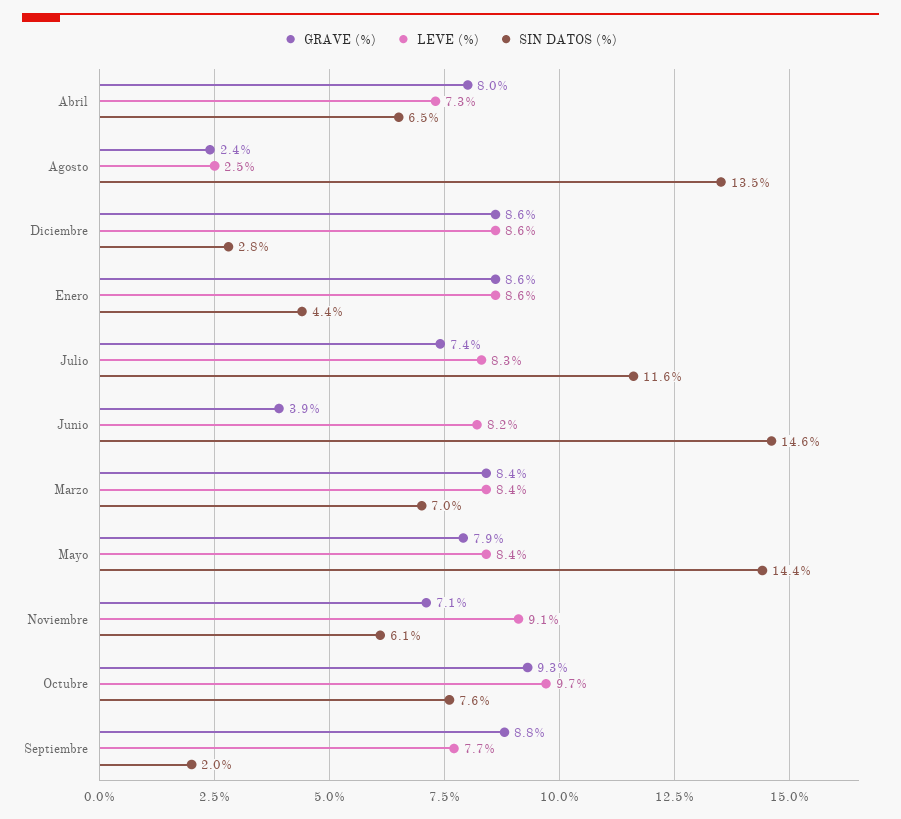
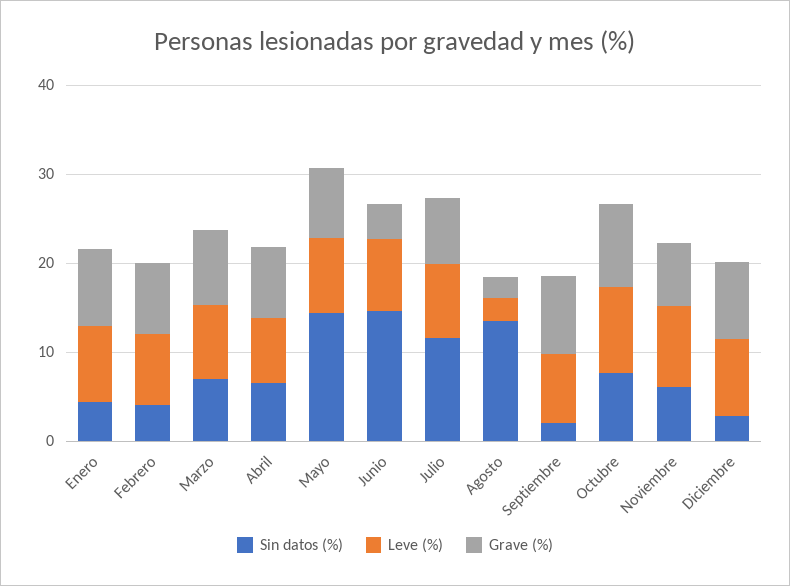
  {
    "GRAVE (%)": {
      "Abril": 8,
      "Agosto": 2.4,
      "Diciembre": 8.6,
      "Enero": 8.6,
      "Julio": 7.4,
      "Junio": 3.9,
      "Marzo": 8.4,
      "Mayo": 7.9,
      "Noviembre": 7.1,
      "Octubre": 9.3,
-     "Septiembre": 8.8
+     "Septiembre": 8.8,
+     "Febrero": 8
    },
    "LEVE (%)": {
      "Abril": 7.3,
      "Agosto": 2.5,
      "Diciembre": 8.6,
      "Enero": 8.6,
      "Julio": 8.3,
      "Junio": 8.2,
      "Marzo": 8.4,
      "Mayo": 8.4,
      "Noviembre": 9.1,
      "Octubre": 9.7,
-     "Septiembre": 7.7
+     "Septiembre": 7.7,
+     "Febrero": 8
    },
    "SIN DATOS (%)": {
      "Abril": 6.5,
      "Agosto": 13.5,
      "Diciembre": 2.8,
      "Enero": 4.4,
      "Julio": 11.6,
      "Junio": 14.6,
      "Marzo": 7,
      "Mayo": 14.4,
      "Noviembre": 6.1,
      "Octubre": 7.6,
-     "Septiembre": 2
+     "Septiembre": 2,
+     "Febrero": 4
    }
  }

